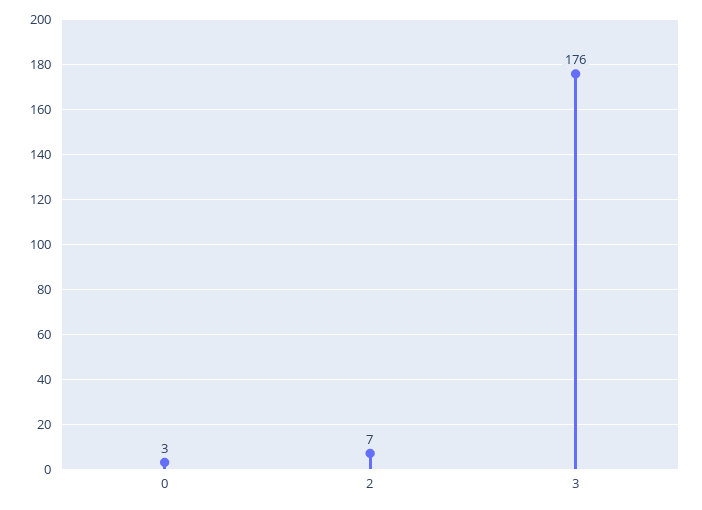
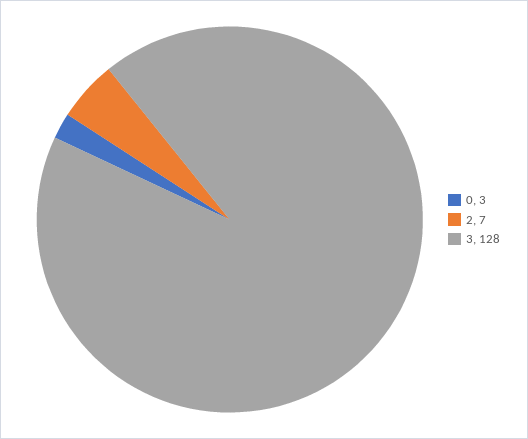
  {
    "0": 3,
    "2": 7,
-   "3": 176
+   "3": 128
  }

